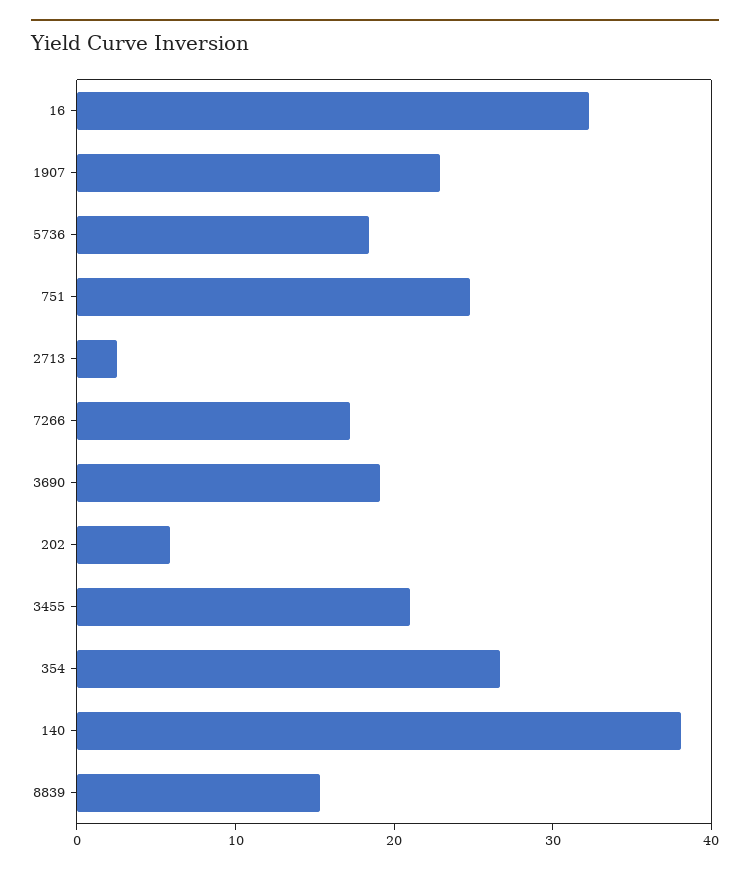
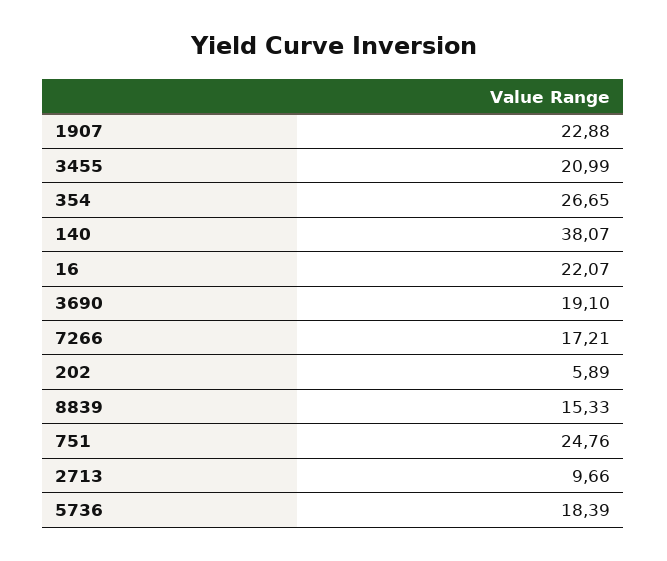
  {
-   "16": 32,
+   "16": 22.07,
    "1907": 22.88,
    "5736": 18.39,
    "751": 24.76,
-   "2713": 2,
+   "2713": 9.66,
    "7266": 17.21,
    "3690": 19.1,
    "202": 5.89,
    "3455": 20.99,
    "354": 26.65,
    "140": 38.07,
    "8839": 15.33
  }

